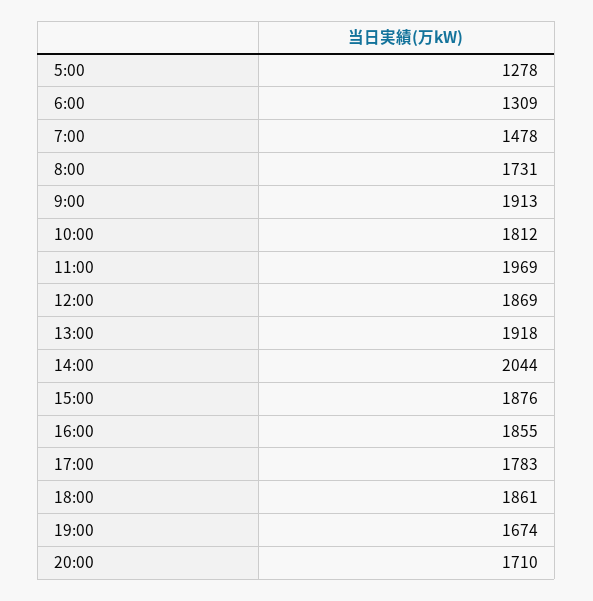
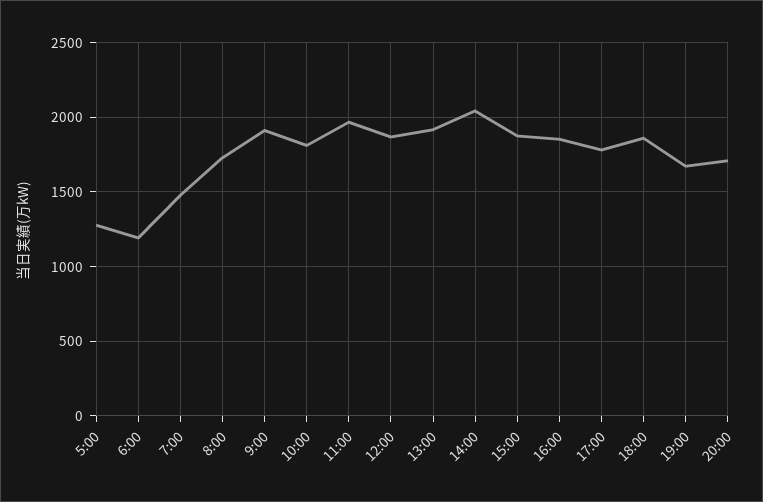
  {
    "5:00": 1278,
-   "6:00": 1309,
+   "6:00": 1200,
    "7:00": 1478,
    "8:00": 1731,
    "9:00": 1913,
    "10:00": 1812,
    "11:00": 1969,
    "12:00": 1869,
    "13:00": 1918,
    "14:00": 2044,
    "15:00": 1876,
    "16:00": 1855,
    "17:00": 1783,
    "18:00": 1861,
    "19:00": 1674,
    "20:00": 1710
  }

